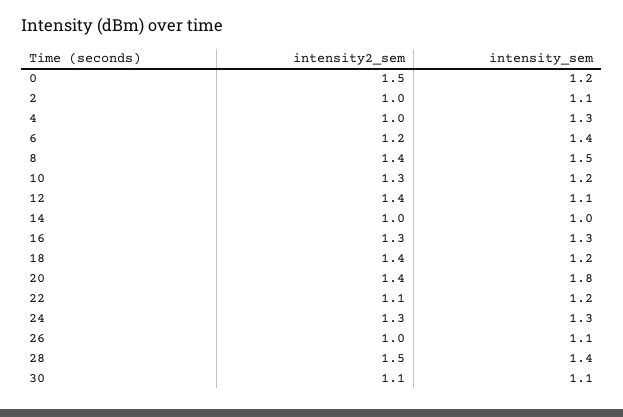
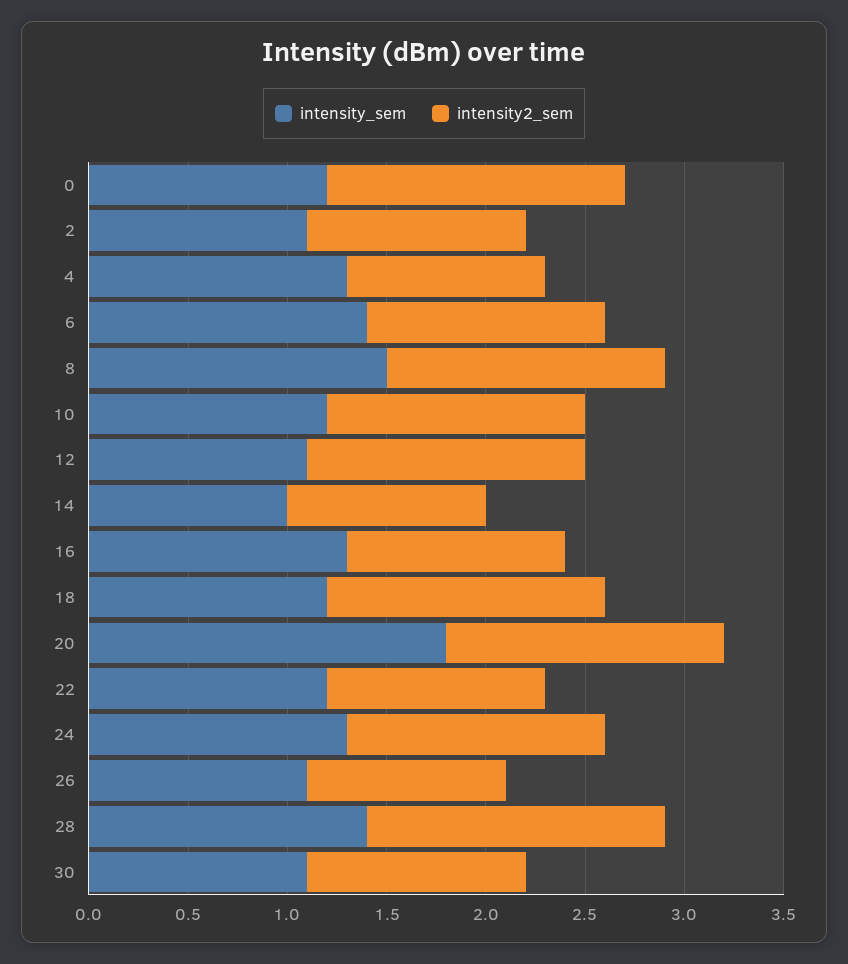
  {
    "intensity2_sem": {
      "0": 1.5,
-     "2": 1,
+     "2": 1.1,
      "4": 1,
      "6": 1.2,
      "8": 1.4,
      "10": 1.3,
      "12": 1.4,
      "14": 1,
-     "16": 1.3,
+     "16": 1.1,
      "18": 1.4,
      "20": 1.4,
      "22": 1.1,
      "24": 1.3,
      "26": 1,
      "28": 1.5,
      "30": 1.1
    },
    "intensity_sem": {
      "0": 1.2,
      "2": 1.1,
      "4": 1.3,
      "6": 1.4,
      "8": 1.5,
      "10": 1.2,
      "12": 1.1,
      "14": 1,
      "16": 1.3,
      "18": 1.2,
      "20": 1.8,
      "22": 1.2,
      "24": 1.3,
      "26": 1.1,
      "28": 1.4,
      "30": 1.1
    }
  }

